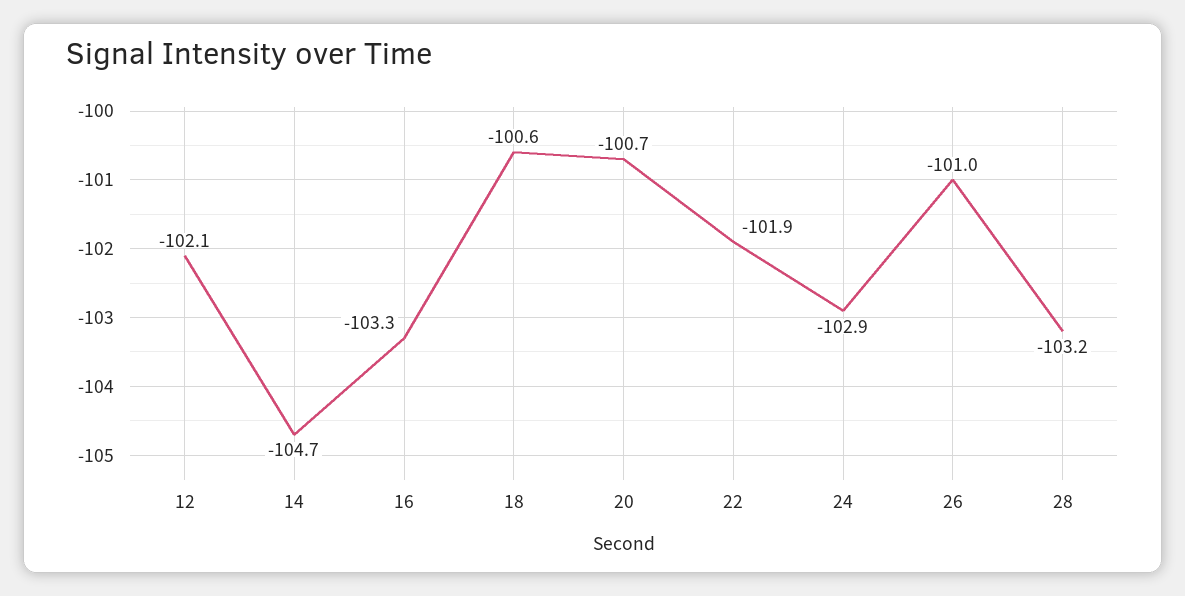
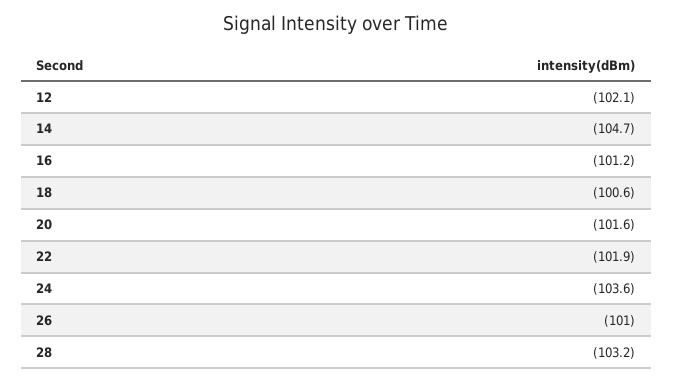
  {
    "12": -102.1,
    "14": -104.7,
-   "16": -103.3,
+   "16": -101.2,
    "18": -100.6,
-   "20": -100.7,
+   "20": -101.6,
    "22": -101.9,
-   "24": -102.9,
+   "24": -103.6,
    "26": -101,
    "28": -103.2
  }

